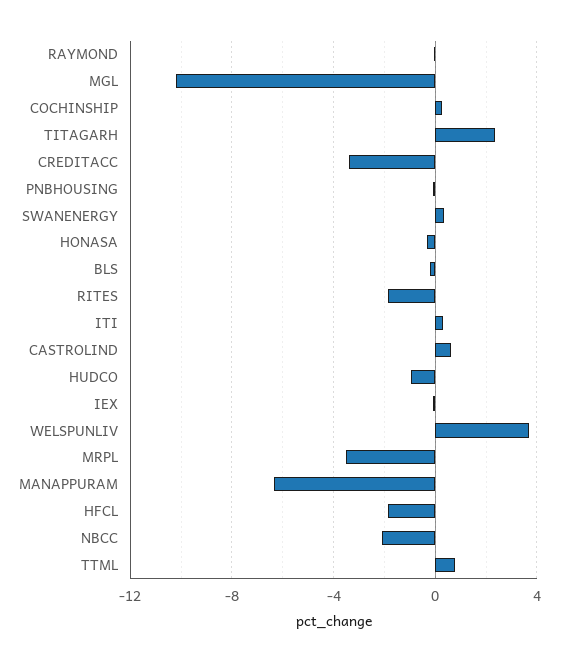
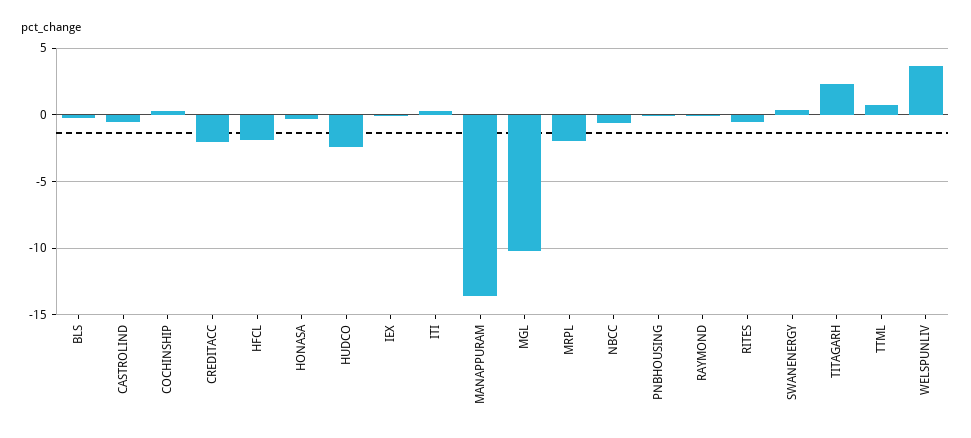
  {
    "RAYMOND": 0,
    "MGL": -10,
    "COCHINSHIP": 0.5,
    "TITAGARH": 2.5,
-   "CREDITACC": -3.5,
+   "CREDITACC": -2,
    "PNBHOUSING": 0,
    "SWANENERGY": 0.5,
    "HONASA": -0.5,
    "BLS": 0,
-   "RITES": -2,
+   "RITES": -0.5,
    "ITI": 0.5,
-   "CASTROLIND": 0.5,
+   "CASTROLIND": -0.5,
-   "HUDCO": -1,
+   "HUDCO": -2.5,
    "IEX": 0,
    "WELSPUNLIV": 3.5,
-   "MRPL": -3.5,
+   "MRPL": -2,
-   "MANAPPURAM": -6.5,
+   "MANAPPURAM": -13.5,
    "HFCL": -2,
-   "NBCC": -2,
+   "NBCC": -0.5,
    "TTML": 1
  }

